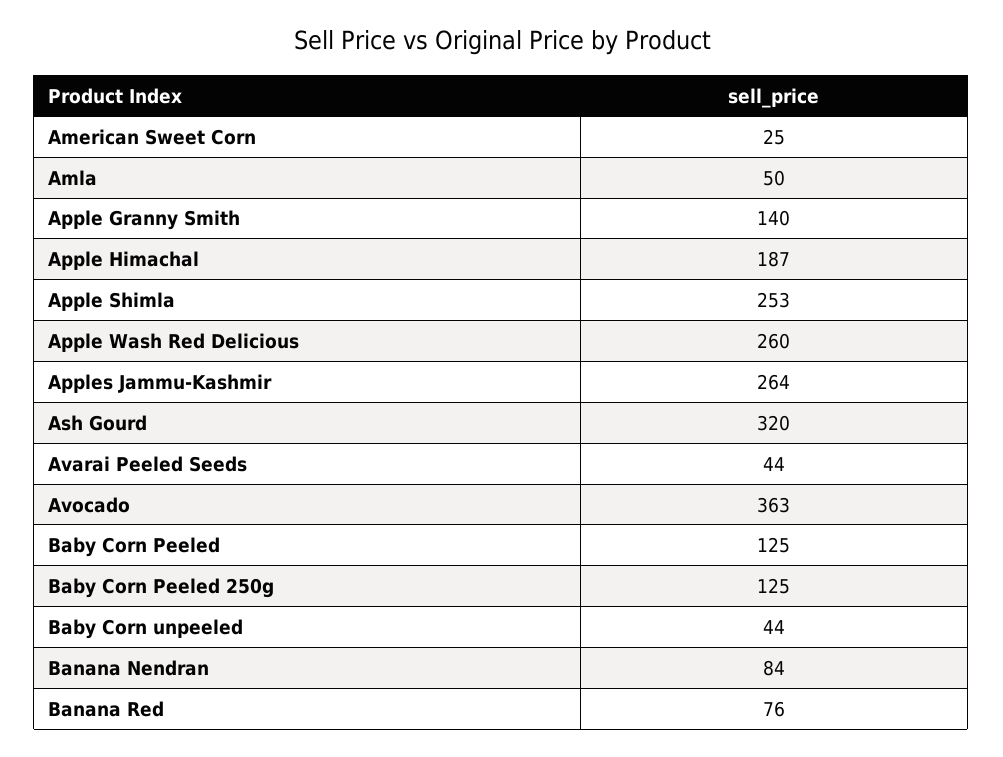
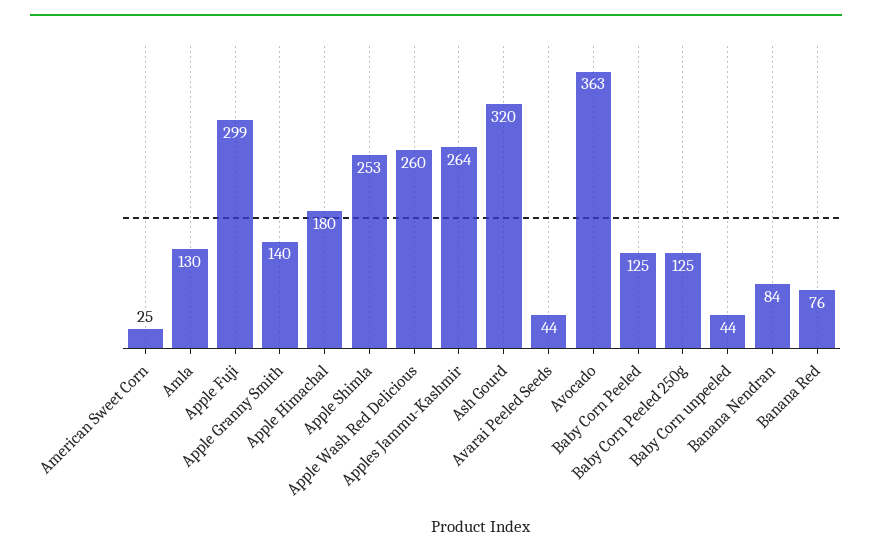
  {
    "American Sweet Corn": 25,
-   "Amla": 50,
+   "Amla": 130,
    "Apple Granny Smith": 140,
-   "Apple Himachal": 187,
+   "Apple Himachal": 180,
    "Apple Shimla": 253,
    "Apple Wash Red Delicious": 260,
    "Apples Jammu-Kashmir": 264,
    "Ash Gourd": 320,
    "Avarai Peeled Seeds": 44,
    "Avocado": 363,
    "Baby Corn Peeled": 125,
    "Baby Corn Peeled 250g": 125,
    "Baby Corn unpeeled": 44,
    "Banana Nendran": 84,
-   "Banana Red": 76
+   "Banana Red": 76,
+   "Apple Fuji": 299
  }

